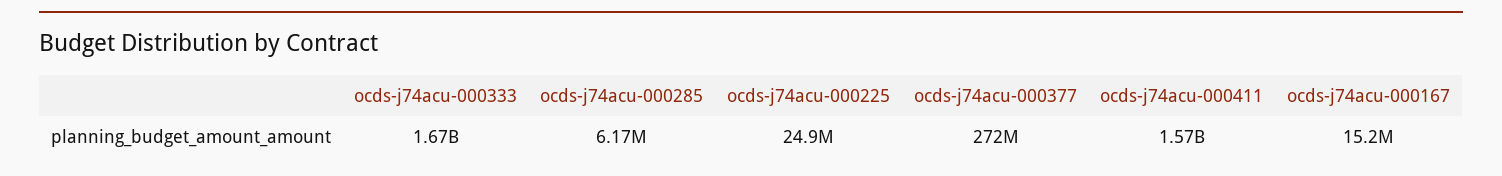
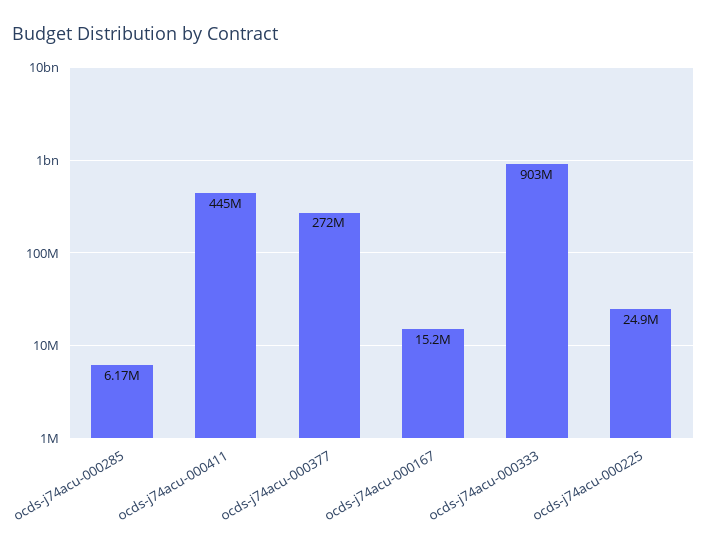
  {
-   "ocds-j74acu-000333": 1670000000,
+   "ocds-j74acu-000333": 903000000,
    "ocds-j74acu-000285": 6170000,
    "ocds-j74acu-000225": 24900000,
    "ocds-j74acu-000377": 272000000,
-   "ocds-j74acu-000411": 1570000000,
+   "ocds-j74acu-000411": 445000000,
    "ocds-j74acu-000167": 15200000
  }

